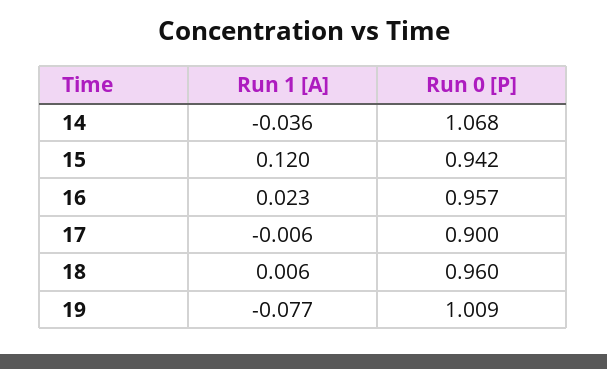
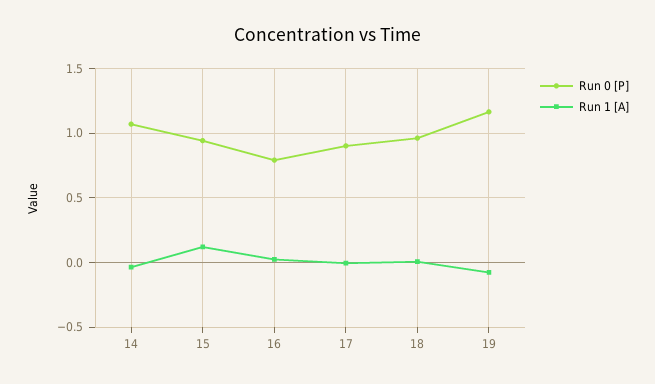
  {
    "Run 1 [A]": {
      "14": -0.036,
      "15": 0.12,
      "16": 0.023,
      "17": -0.006,
      "18": 0.006,
      "19": -0.077
    },
    "Run 0 [P]": {
      "14": 1.068,
      "15": 0.942,
-     "16": 0.957,
+     "16": 0.8,
      "17": 0.9,
      "18": 0.96,
-     "19": 1.009
+     "19": 1.15
    }
  }

